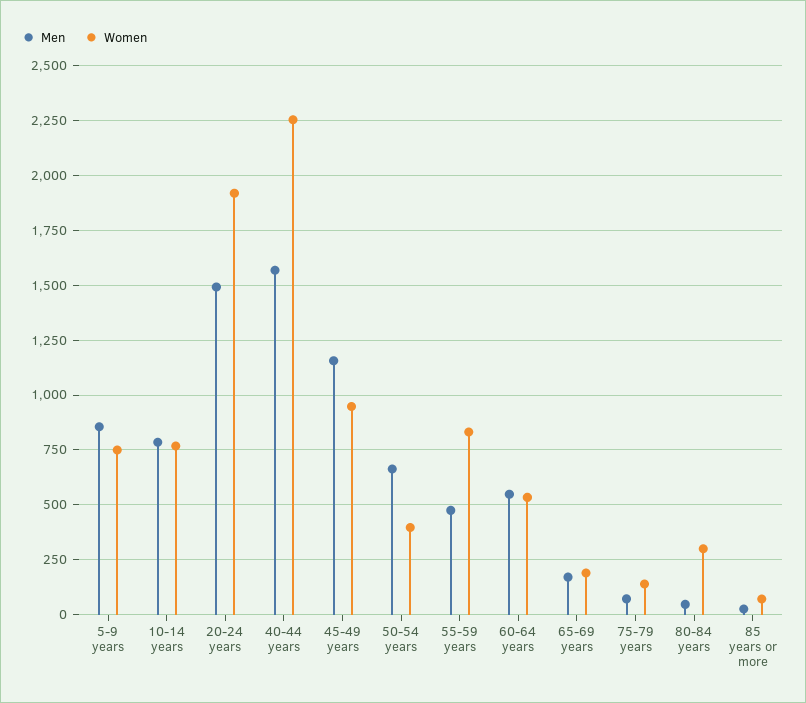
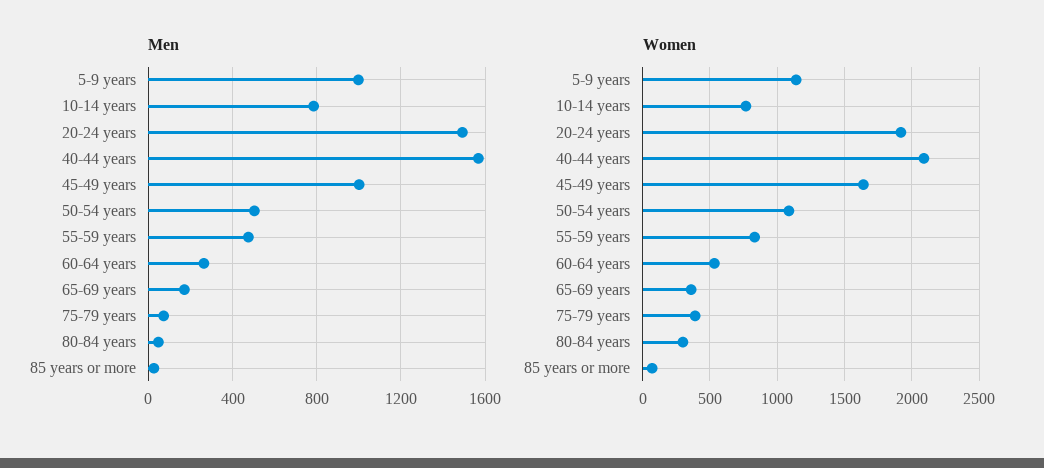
  {
    "Men": {
-     "5-9 years": 850,
+     "5-9 years": 1000,
      "10-14 years": 800,
      "20-24 years": 1500,
      "40-44 years": 1550,
-     "45-49 years": 1150,
+     "45-49 years": 1000,
-     "50-54 years": 650,
+     "50-54 years": 500,
      "55-59 years": 500,
-     "60-64 years": 550,
+     "60-64 years": 250,
      "65-69 years": 150,
      "75-79 years": 50,
      "80-84 years": 50,
      "85 years or more": 50
    },
    "Women": {
-     "5-9 years": 750,
+     "5-9 years": 1150,
      "10-14 years": 750,
      "20-24 years": 1900,
-     "40-44 years": 2250,
+     "40-44 years": 2100,
-     "45-49 years": 950,
+     "45-49 years": 1650,
-     "50-54 years": 400,
+     "50-54 years": 1100,
      "55-59 years": 850,
      "60-64 years": 550,
-     "65-69 years": 200,
+     "65-69 years": 350,
-     "75-79 years": 150,
+     "75-79 years": 400,
      "80-84 years": 300,
      "85 years or more": 50
    }
  }

